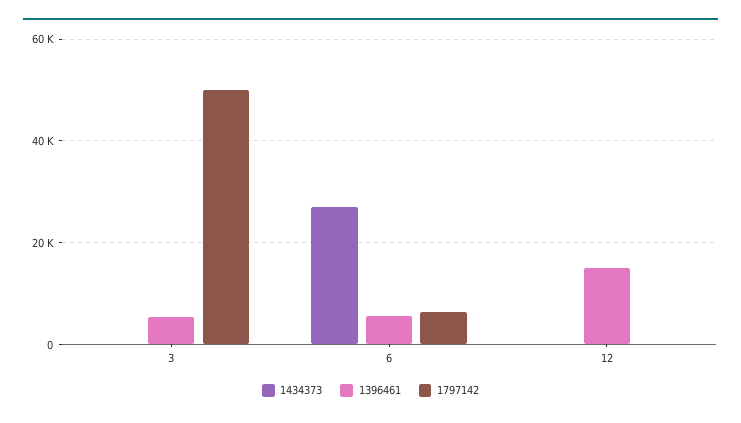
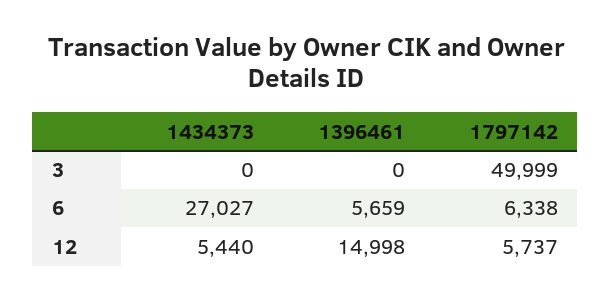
  {
    "1434373": {
      "3": 0,
      "6": 27027,
-     "12": 0
+     "12": 5440
    },
    "1396461": {
-     "3": 6000,
+     "3": 0,
      "6": 5659,
      "12": 14998
    },
    "1797142": {
      "3": 49999,
      "6": 6338,
-     "12": 0
+     "12": 5737
    }
  }

